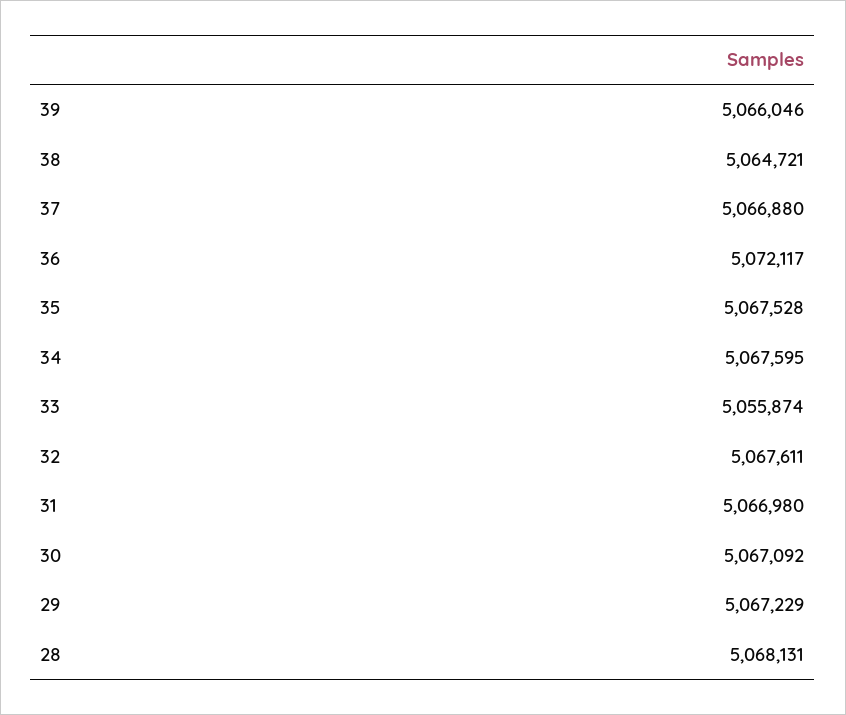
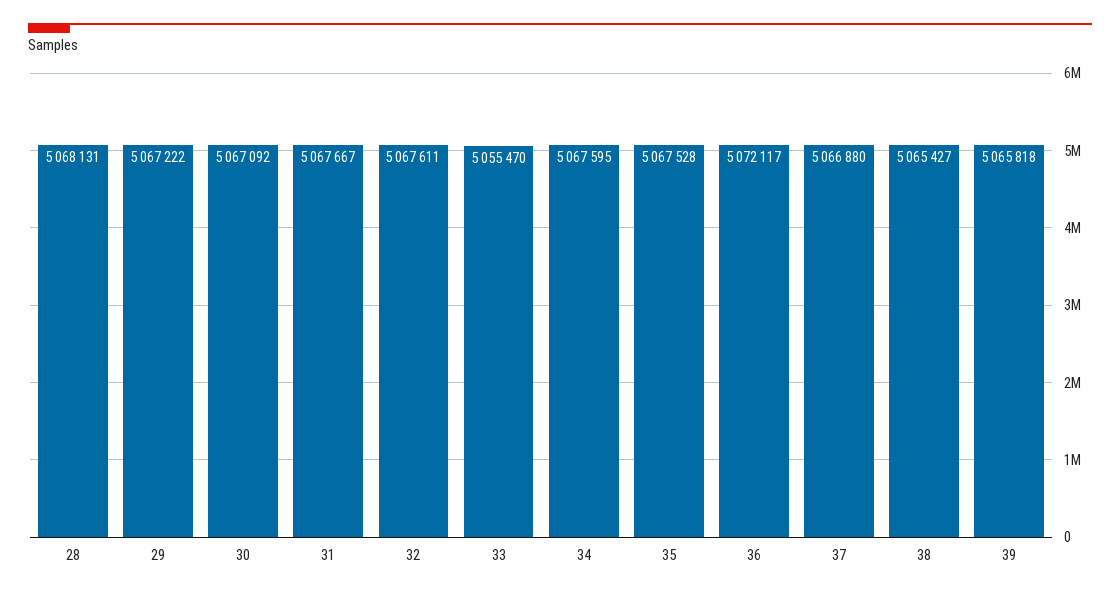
  {
-   "39": 5066046,
+   "39": 5065818,
-   "38": 5064721,
+   "38": 5065427,
    "37": 5066880,
    "36": 5072117,
    "35": 5067528,
    "34": 5067595,
-   "33": 5055874,
+   "33": 5055470,
    "32": 5067611,
-   "31": 5066980,
+   "31": 5067667,
    "30": 5067092,
-   "29": 5067229,
+   "29": 5067222,
    "28": 5068131
  }

